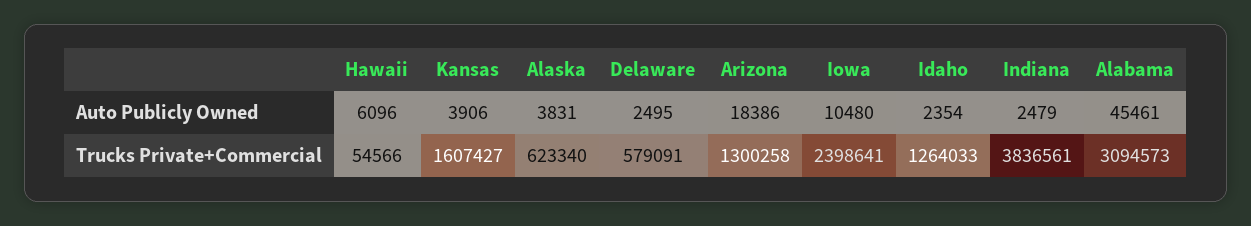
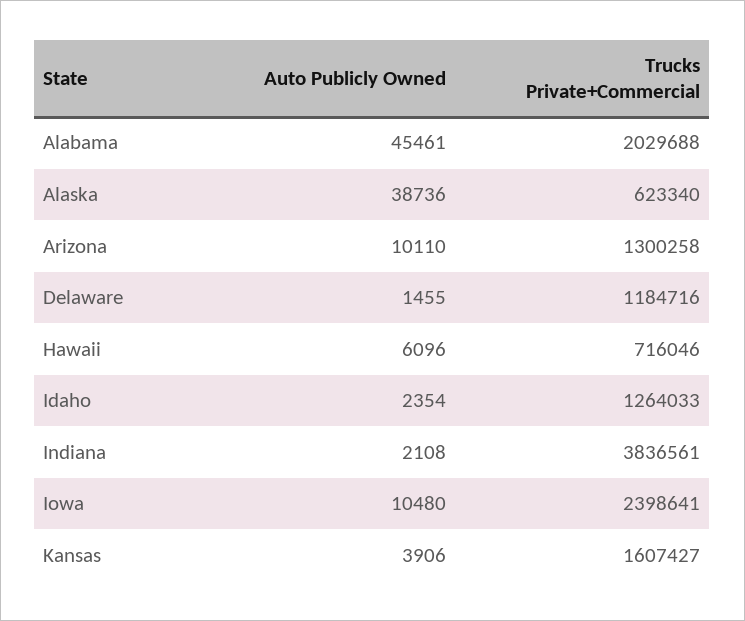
  {
    "Hawaii": {
      "Auto Publicly Owned": 6096,
-     "Trucks Private+Commercial": 54566
+     "Trucks Private+Commercial": 716046
    },
    "Kansas": {
      "Auto Publicly Owned": 3906,
      "Trucks Private+Commercial": 1607427
    },
    "Alaska": {
-     "Auto Publicly Owned": 3831,
+     "Auto Publicly Owned": 38736,
      "Trucks Private+Commercial": 623340
    },
    "Delaware": {
-     "Auto Publicly Owned": 2495,
+     "Auto Publicly Owned": 1455,
-     "Trucks Private+Commercial": 579091
+     "Trucks Private+Commercial": 1184716
    },
    "Arizona": {
-     "Auto Publicly Owned": 18386,
+     "Auto Publicly Owned": 10110,
      "Trucks Private+Commercial": 1300258
    },
    "Iowa": {
      "Auto Publicly Owned": 10480,
      "Trucks Private+Commercial": 2398641
    },
    "Idaho": {
      "Auto Publicly Owned": 2354,
      "Trucks Private+Commercial": 1264033
    },
    "Indiana": {
-     "Auto Publicly Owned": 2479,
+     "Auto Publicly Owned": 2108,
      "Trucks Private+Commercial": 3836561
    },
    "Alabama": {
      "Auto Publicly Owned": 45461,
-     "Trucks Private+Commercial": 3094573
+     "Trucks Private+Commercial": 2029688
    }
  }

